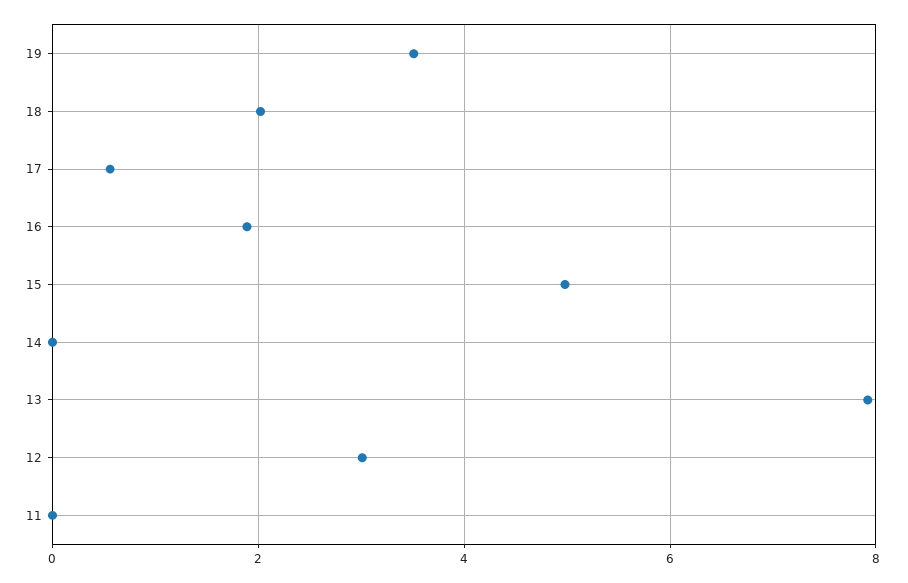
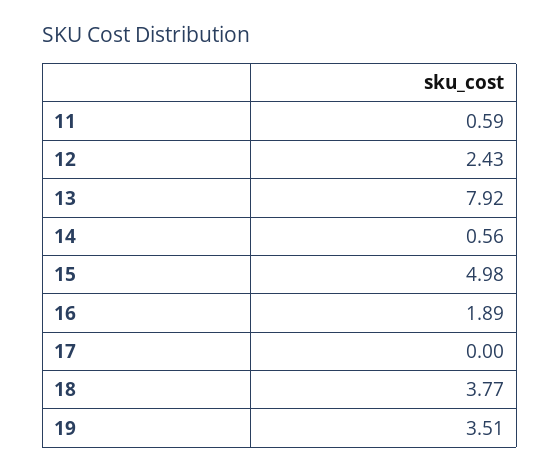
  {
    "19": 3.51,
-   "18": 2,
+   "18": 3.77,
-   "17": 0.6,
+   "17": 0,
    "16": 1.89,
    "15": 4.98,
-   "14": 0,
+   "14": 0.56,
    "13": 7.92,
-   "12": 3,
+   "12": 2.43,
-   "11": 0
+   "11": 0.59
  }

